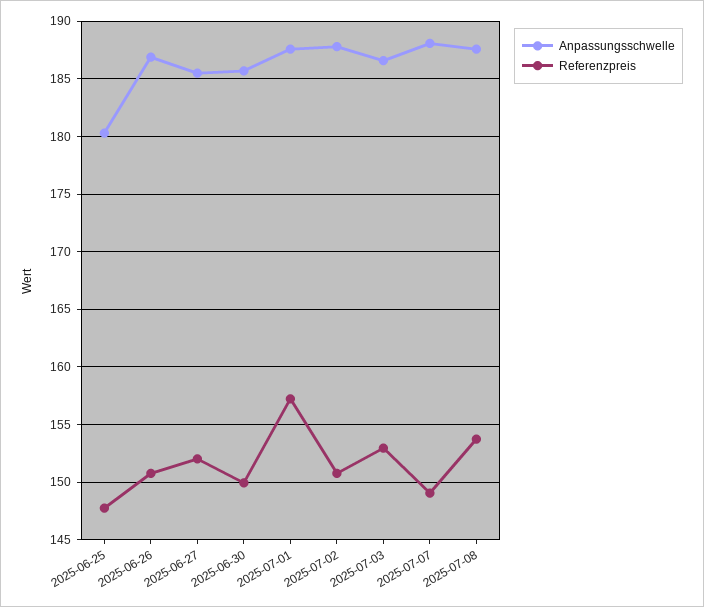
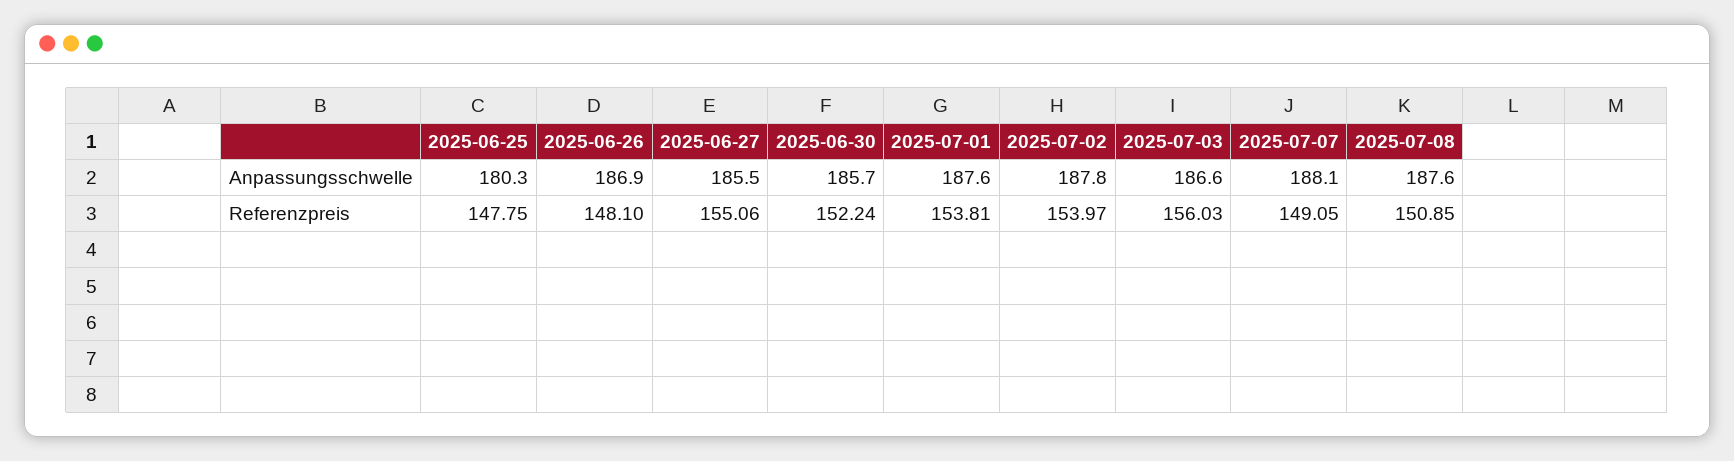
  {
    "Anpassungsschwelle": {
      "2025-06-25": 180.3,
      "2025-06-26": 186.9,
      "2025-06-27": 185.5,
      "2025-06-30": 185.7,
      "2025-07-01": 187.6,
      "2025-07-02": 187.8,
      "2025-07-03": 186.6,
      "2025-07-07": 188.1,
      "2025-07-08": 187.6
    },
    "Referenzpreis": {
      "2025-06-25": 147.75,
-     "2025-06-26": 151,
+     "2025-06-26": 148.1,
-     "2025-06-27": 152,
+     "2025-06-27": 155.06,
-     "2025-06-30": 150,
+     "2025-06-30": 152.24,
-     "2025-07-01": 157,
+     "2025-07-01": 153.81,
-     "2025-07-02": 151,
+     "2025-07-02": 153.97,
-     "2025-07-03": 153,
+     "2025-07-03": 156.03,
      "2025-07-07": 149.05,
-     "2025-07-08": 154
+     "2025-07-08": 150.85
    }
  }

